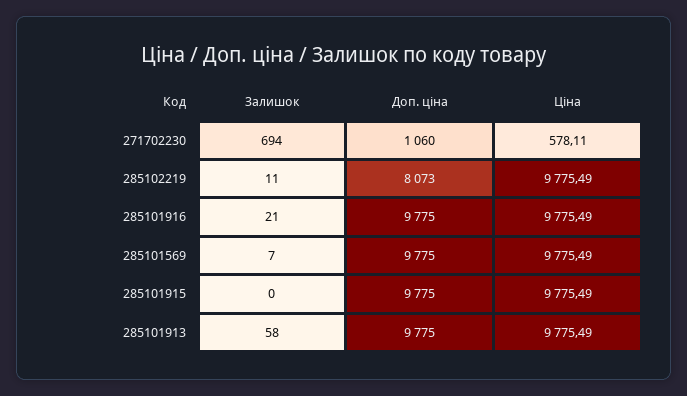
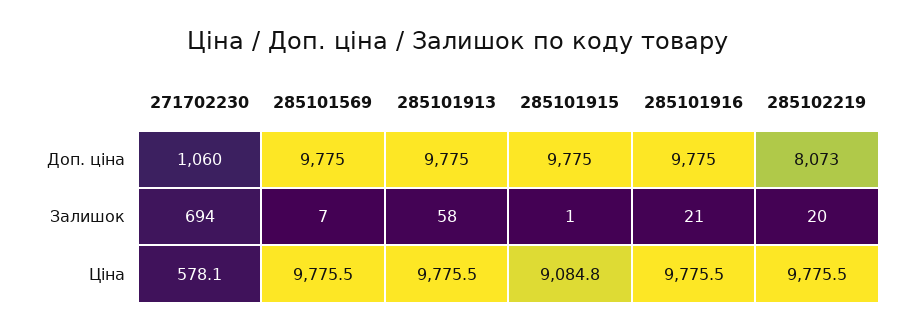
  {
    "Залишок": {
      "271702230": 694,
-     "285102219": 11,
+     "285102219": 20,
      "285101916": 21,
      "285101569": 7,
-     "285101915": 0,
+     "285101915": 1,
      "285101913": 58
    },
    "Доп. ціна": {
      "271702230": 1060,
      "285102219": 8073,
      "285101916": 9775,
      "285101569": 9775,
      "285101915": 9775,
      "285101913": 9775
    },
    "Ціна": {
      "271702230": 578.11,
      "285102219": 9775.49,
      "285101916": 9775.49,
      "285101569": 9775.49,
-     "285101915": 9775.49,
+     "285101915": 9084.8,
      "285101913": 9775.49
    }
  }

